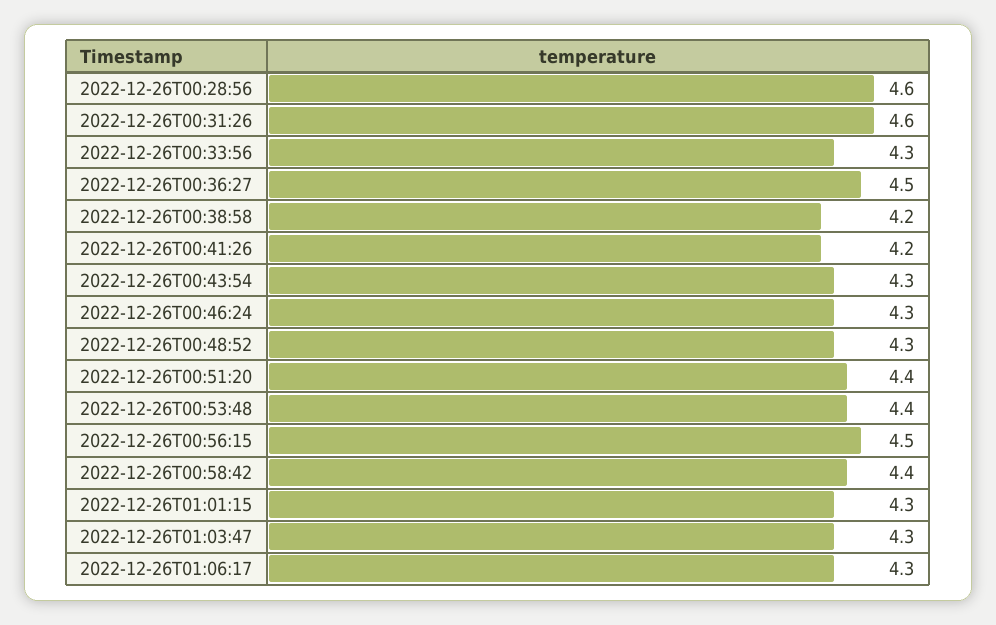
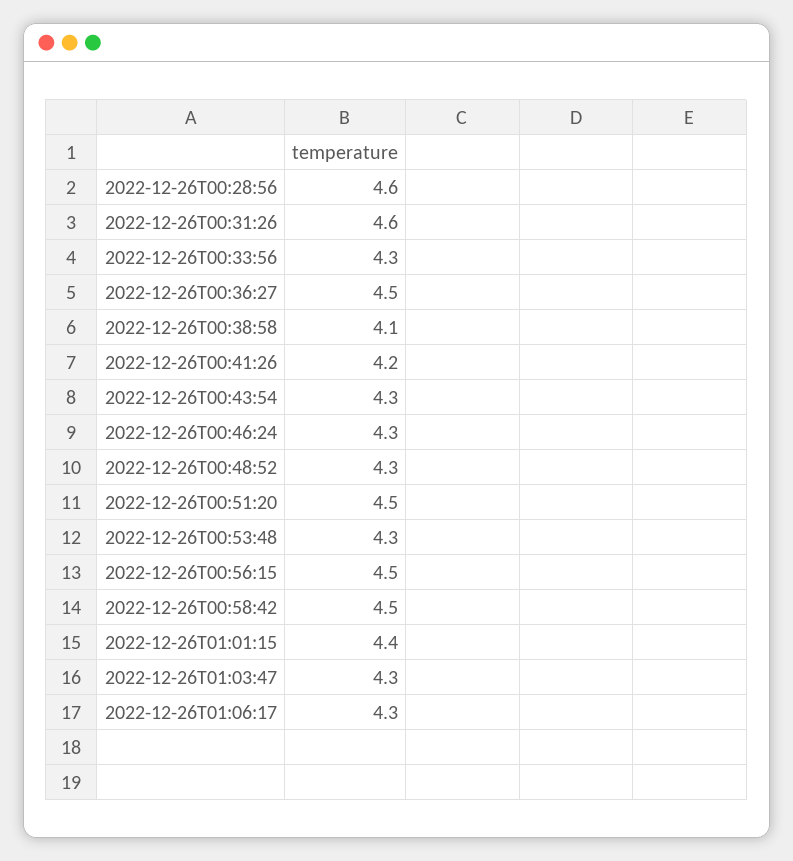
  {
    "2022-12-26T00:28:56": 4.6,
    "2022-12-26T00:31:26": 4.6,
    "2022-12-26T00:33:56": 4.3,
    "2022-12-26T00:36:27": 4.5,
-   "2022-12-26T00:38:58": 4.2,
+   "2022-12-26T00:38:58": 4.1,
    "2022-12-26T00:41:26": 4.2,
    "2022-12-26T00:43:54": 4.3,
    "2022-12-26T00:46:24": 4.3,
    "2022-12-26T00:48:52": 4.3,
-   "2022-12-26T00:51:20": 4.4,
+   "2022-12-26T00:51:20": 4.5,
-   "2022-12-26T00:53:48": 4.4,
+   "2022-12-26T00:53:48": 4.3,
    "2022-12-26T00:56:15": 4.5,
-   "2022-12-26T00:58:42": 4.4,
+   "2022-12-26T00:58:42": 4.5,
-   "2022-12-26T01:01:15": 4.3,
+   "2022-12-26T01:01:15": 4.4,
    "2022-12-26T01:03:47": 4.3,
    "2022-12-26T01:06:17": 4.3
  }

